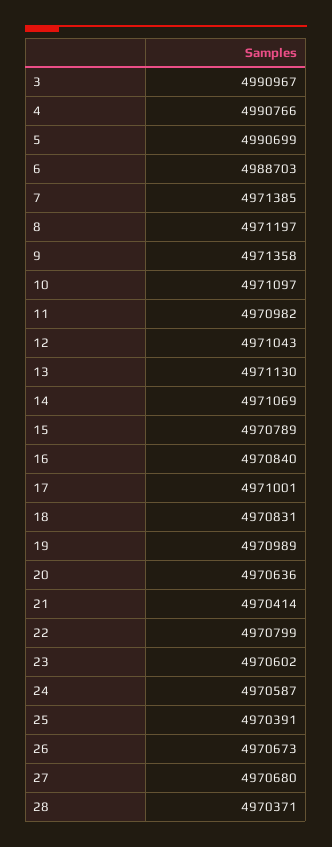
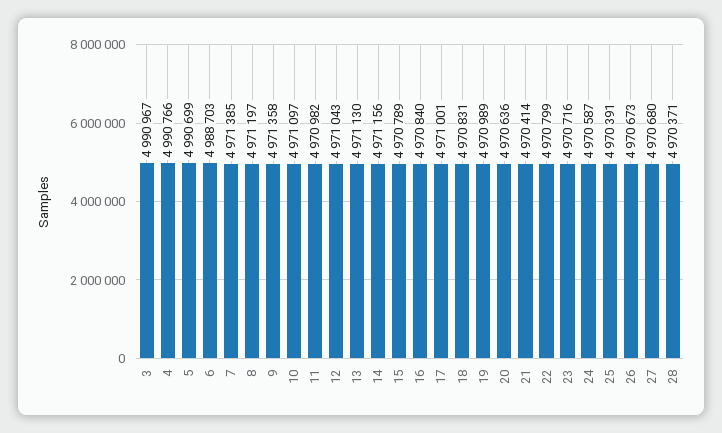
  {
    "3": 4990967,
    "4": 4990766,
    "5": 4990699,
    "6": 4988703,
    "7": 4971385,
    "8": 4971197,
    "9": 4971358,
    "10": 4971097,
    "11": 4970982,
    "12": 4971043,
    "13": 4971130,
-   "14": 4971069,
+   "14": 4971156,
    "15": 4970789,
    "16": 4970840,
    "17": 4971001,
    "18": 4970831,
    "19": 4970989,
    "20": 4970636,
    "21": 4970414,
    "22": 4970799,
-   "23": 4970602,
+   "23": 4970716,
    "24": 4970587,
    "25": 4970391,
    "26": 4970673,
    "27": 4970680,
    "28": 4970371
  }

